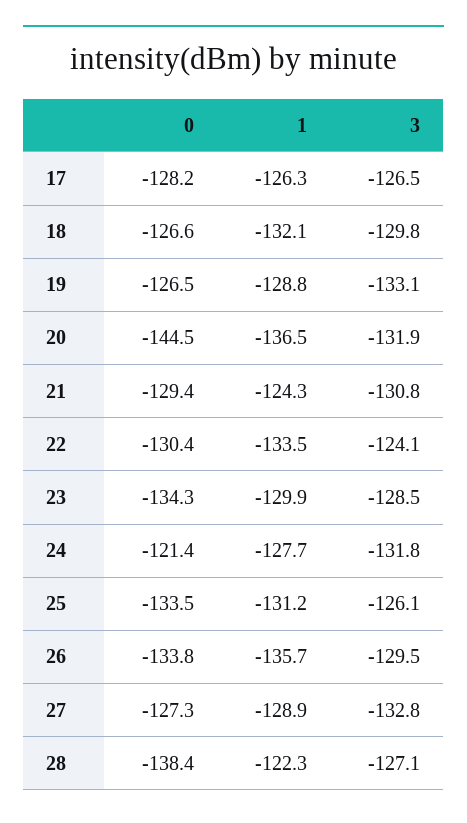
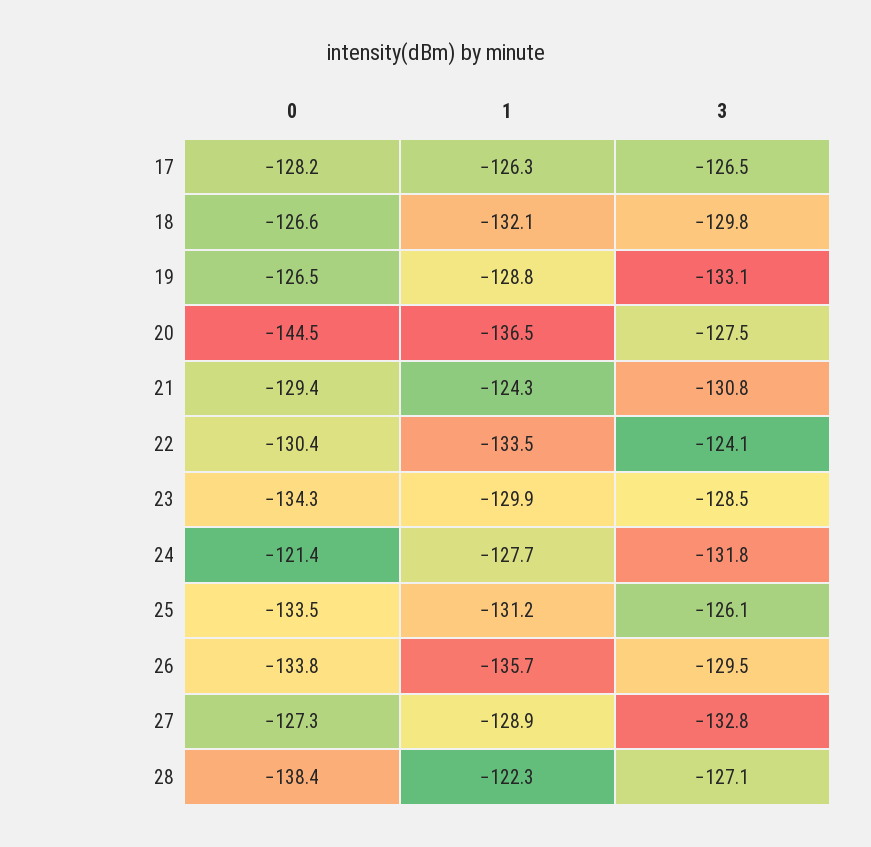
  {
    "0": {
      "17": -128.2,
      "18": -126.6,
      "19": -126.5,
      "20": -144.5,
      "21": -129.4,
      "22": -130.4,
      "23": -134.3,
      "24": -121.4,
      "25": -133.5,
      "26": -133.8,
      "27": -127.3,
      "28": -138.4
    },
    "1": {
      "17": -126.3,
      "18": -132.1,
      "19": -128.8,
      "20": -136.5,
      "21": -124.3,
      "22": -133.5,
      "23": -129.9,
      "24": -127.7,
      "25": -131.2,
      "26": -135.7,
      "27": -128.9,
      "28": -122.3
    },
    "3": {
      "17": -126.5,
      "18": -129.8,
      "19": -133.1,
-     "20": -131.9,
+     "20": -127.5,
      "21": -130.8,
      "22": -124.1,
      "23": -128.5,
      "24": -131.8,
      "25": -126.1,
      "26": -129.5,
      "27": -132.8,
      "28": -127.1
    }
  }

